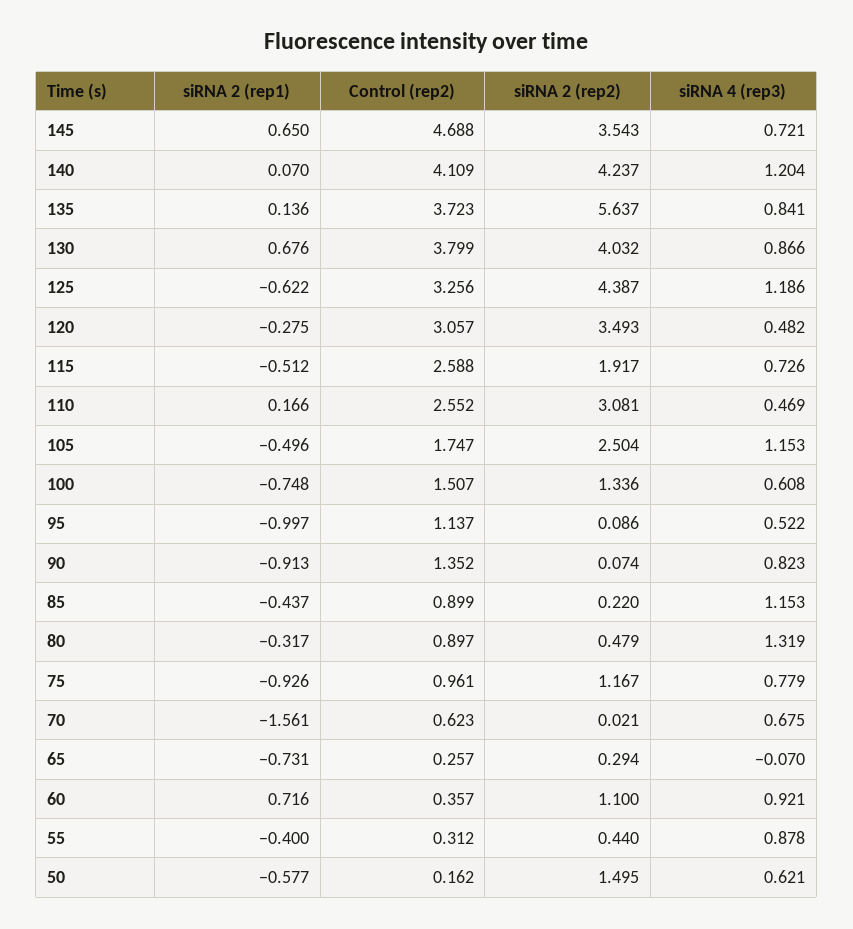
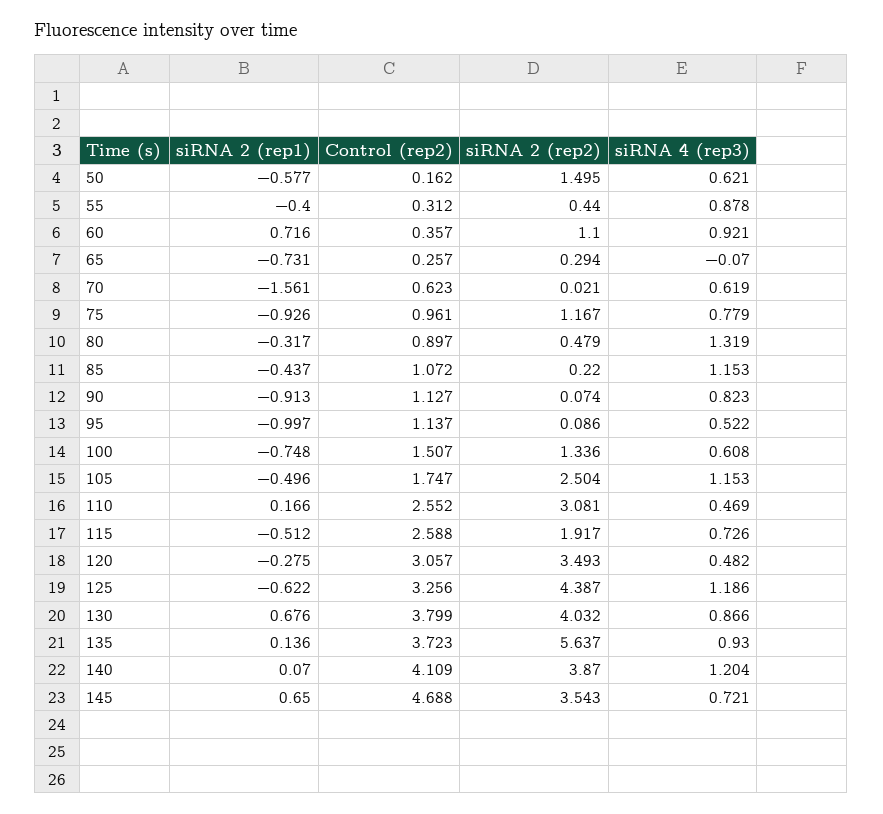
  {
    "siRNA 2 (rep1)": {
      "145": 0.65,
      "140": 0.07,
      "135": 0.136,
      "130": 0.676,
      "125": -0.622,
      "120": -0.275,
      "115": -0.512,
      "110": 0.166,
      "105": -0.496,
      "100": -0.748,
      "95": -0.997,
      "90": -0.913,
      "85": -0.437,
      "80": -0.317,
      "75": -0.926,
      "70": -1.561,
      "65": -0.731,
      "60": 0.716,
      "55": -0.4,
      "50": -0.577
    },
    "Control (rep2)": {
      "145": 4.688,
      "140": 4.109,
      "135": 3.723,
      "130": 3.799,
      "125": 3.256,
      "120": 3.057,
      "115": 2.588,
      "110": 2.552,
      "105": 1.747,
      "100": 1.507,
      "95": 1.137,
-     "90": 1.352,
+     "90": 1.127,
-     "85": 0.899,
+     "85": 1.072,
      "80": 0.897,
      "75": 0.961,
      "70": 0.623,
      "65": 0.257,
      "60": 0.357,
      "55": 0.312,
      "50": 0.162
    },
    "siRNA 2 (rep2)": {
      "145": 3.543,
-     "140": 4.237,
+     "140": 3.87,
      "135": 5.637,
      "130": 4.032,
      "125": 4.387,
      "120": 3.493,
      "115": 1.917,
      "110": 3.081,
      "105": 2.504,
      "100": 1.336,
      "95": 0.086,
      "90": 0.074,
      "85": 0.22,
      "80": 0.479,
      "75": 1.167,
      "70": 0.021,
      "65": 0.294,
      "60": 1.1,
      "55": 0.44,
      "50": 1.495
    },
    "siRNA 4 (rep3)": {
      "145": 0.721,
      "140": 1.204,
-     "135": 0.841,
+     "135": 0.93,
      "130": 0.866,
      "125": 1.186,
      "120": 0.482,
      "115": 0.726,
      "110": 0.469,
      "105": 1.153,
      "100": 0.608,
      "95": 0.522,
      "90": 0.823,
      "85": 1.153,
      "80": 1.319,
      "75": 0.779,
-     "70": 0.675,
+     "70": 0.619,
      "65": -0.07,
      "60": 0.921,
      "55": 0.878,
      "50": 0.621
    }
  }

